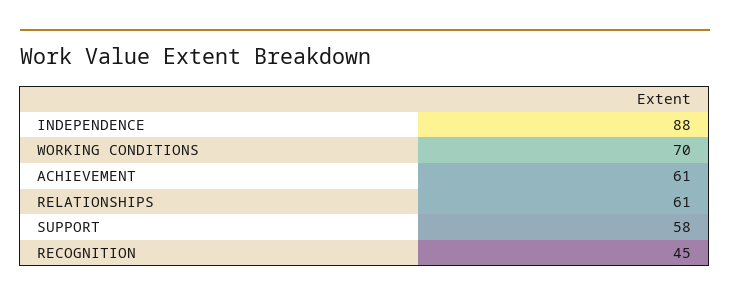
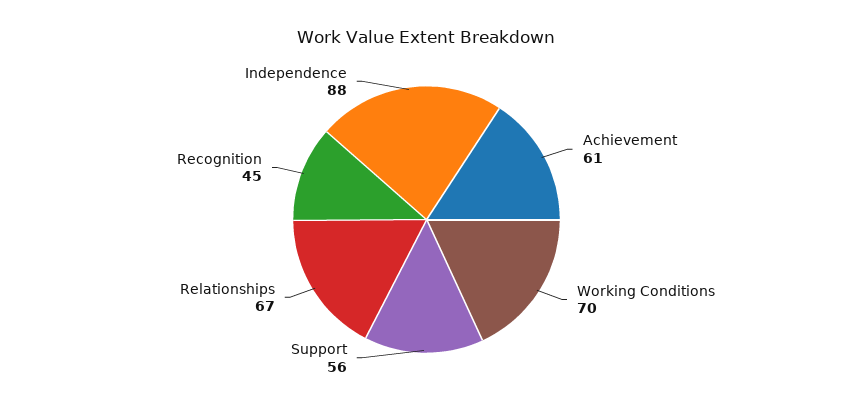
  {
    "INDEPENDENCE": 88,
    "WORKING CONDITIONS": 70,
    "ACHIEVEMENT": 61,
-   "RELATIONSHIPS": 61,
+   "RELATIONSHIPS": 67,
-   "SUPPORT": 58,
+   "SUPPORT": 56,
    "RECOGNITION": 45
  }

